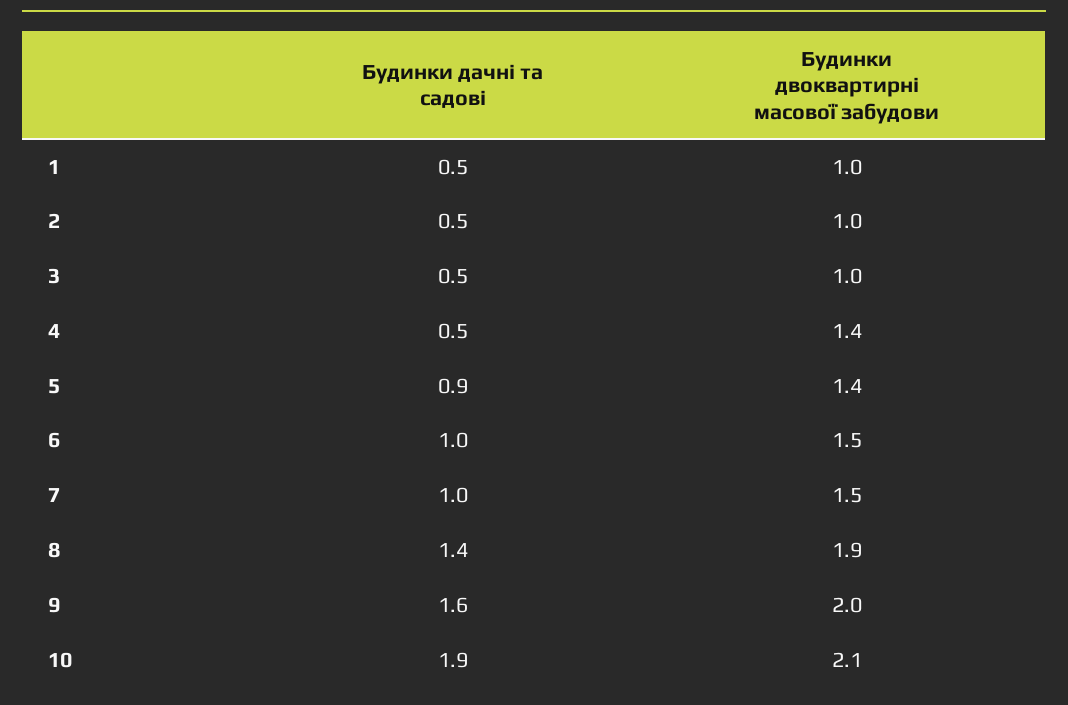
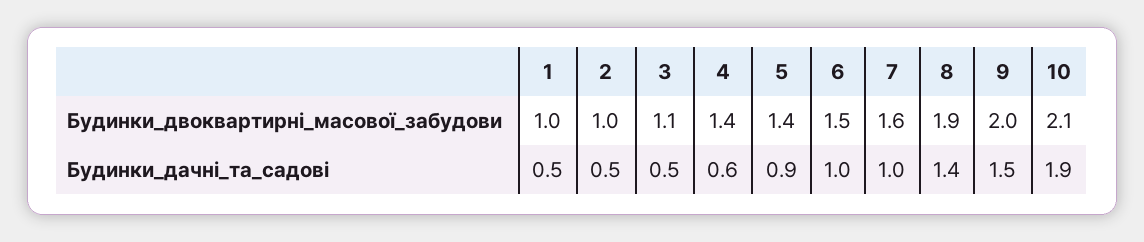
  {
    "Будинки дачні та садові": {
      "1": 0.5,
      "2": 0.5,
      "3": 0.5,
-     "4": 0.5,
+     "4": 0.6,
      "5": 0.9,
      "6": 1,
      "7": 1,
      "8": 1.4,
-     "9": 1.6,
+     "9": 1.5,
      "10": 1.9
    },
    "Будинки двоквартирні масової забудови": {
      "1": 1,
      "2": 1,
-     "3": 1,
+     "3": 1.1,
      "4": 1.4,
      "5": 1.4,
      "6": 1.5,
-     "7": 1.5,
+     "7": 1.6,
      "8": 1.9,
      "9": 2,
      "10": 2.1
    }
  }

